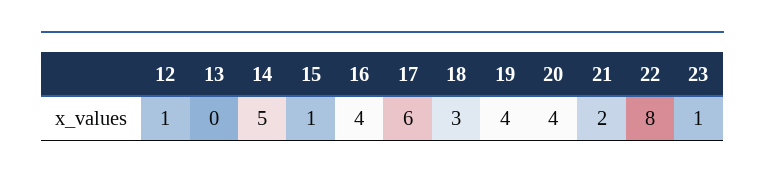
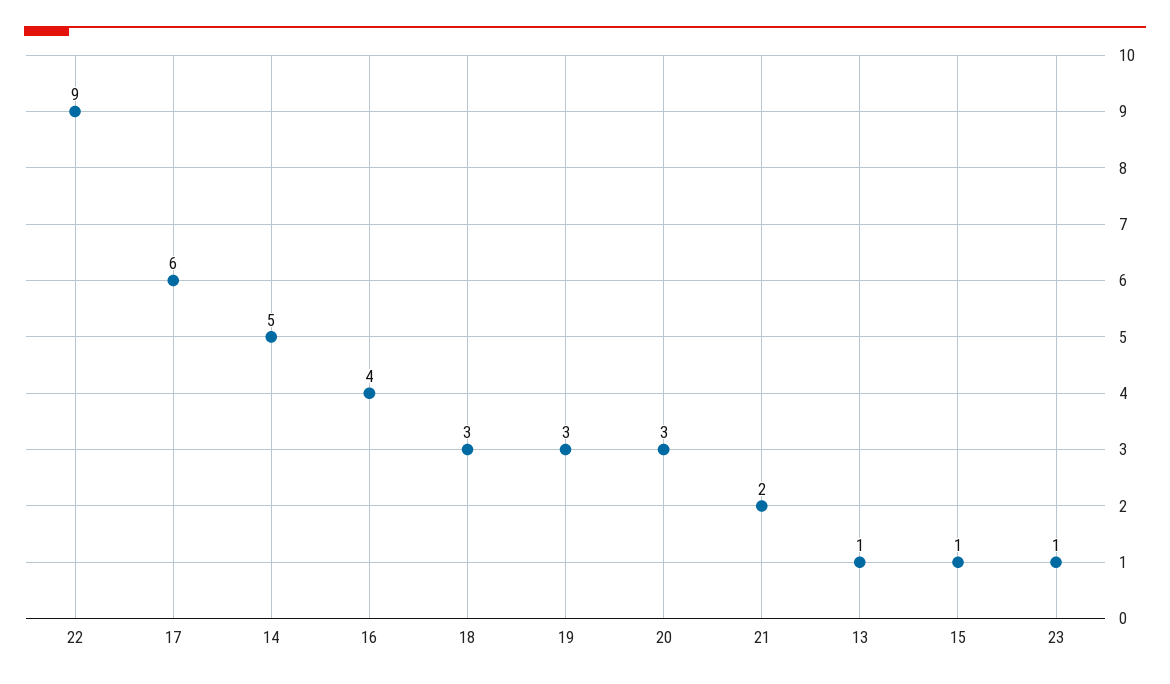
  {
-   "12": 1,
-   "13": 0,
+   "13": 1,
    "14": 5,
    "15": 1,
    "16": 4,
    "17": 6,
    "18": 3,
-   "19": 4,
+   "19": 3,
-   "20": 4,
+   "20": 3,
    "21": 2,
-   "22": 8,
+   "22": 9,
    "23": 1
  }

